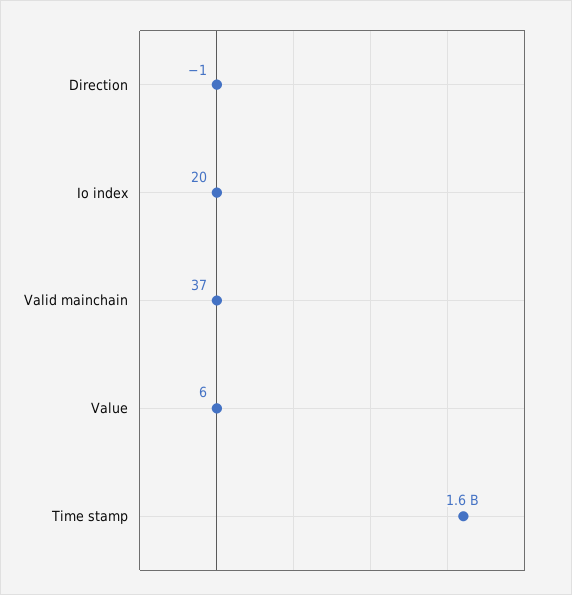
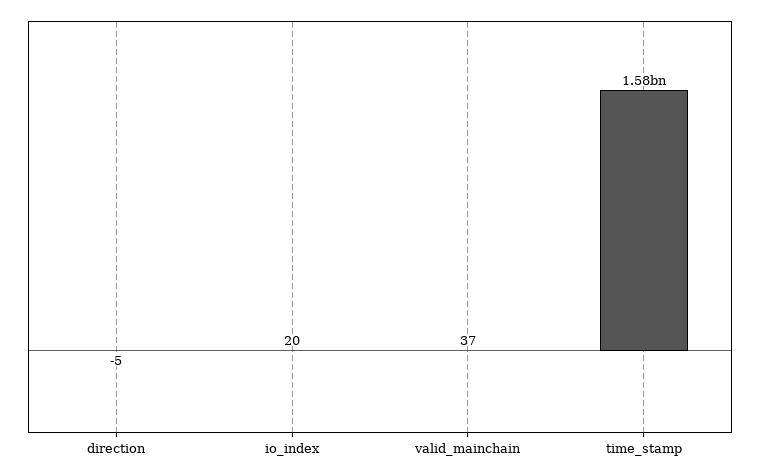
  {
-   "Direction": -1,
+   "Direction": -5,
    "Io index": 20,
    "Valid mainchain": 37,
-   "Value": 6,
    "Time stamp": 1580000000
  }

